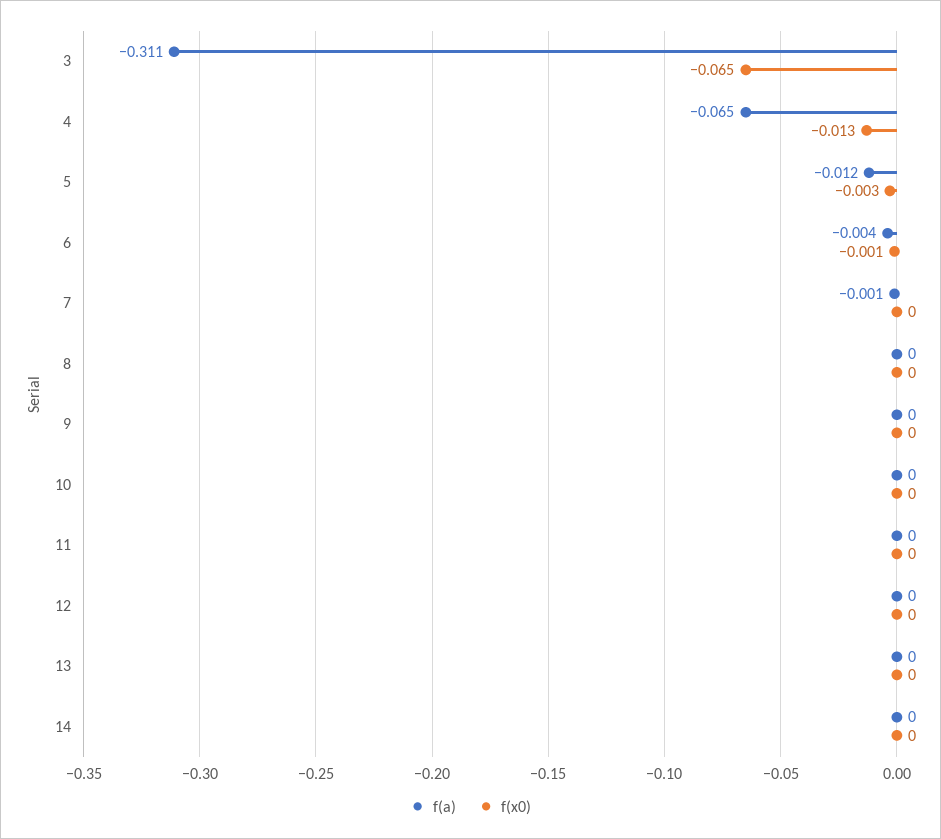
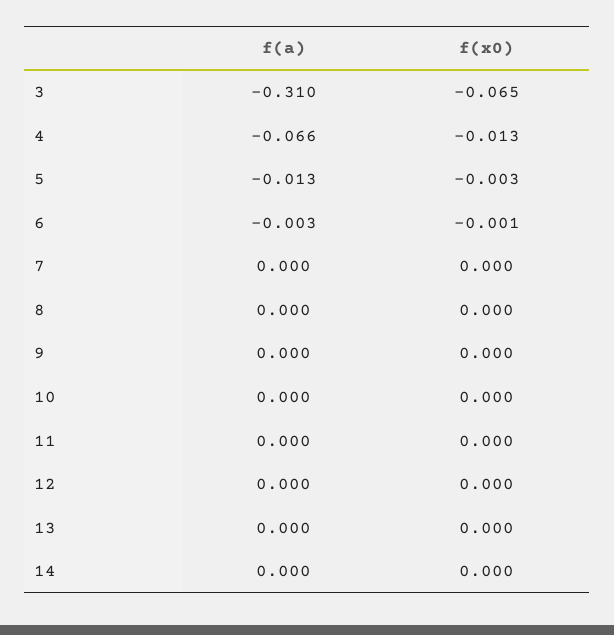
  {
    "f(a)": {
-     "3": -0.311,
+     "3": -0.31,
-     "4": -0.065,
+     "4": -0.066,
-     "5": -0.012,
+     "5": -0.013,
-     "6": -0.004,
+     "6": -0.003,
-     "7": -0.001,
+     "7": 0,
      "8": 0,
      "9": 0,
      "10": 0,
      "11": 0,
      "12": 0,
      "13": 0,
      "14": 0
    },
    "f(x0)": {
      "3": -0.065,
      "4": -0.013,
      "5": -0.003,
      "6": -0.001,
      "7": 0,
      "8": 0,
      "9": 0,
      "10": 0,
      "11": 0,
      "12": 0,
      "13": 0,
      "14": 0
    }
  }

